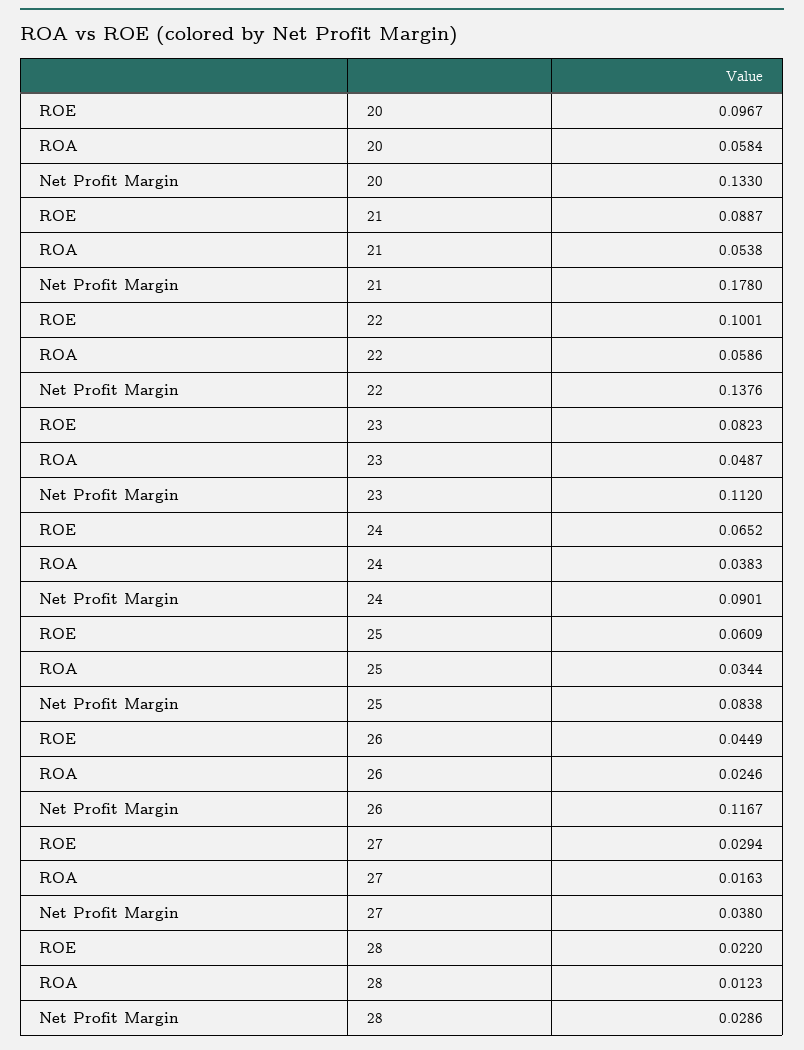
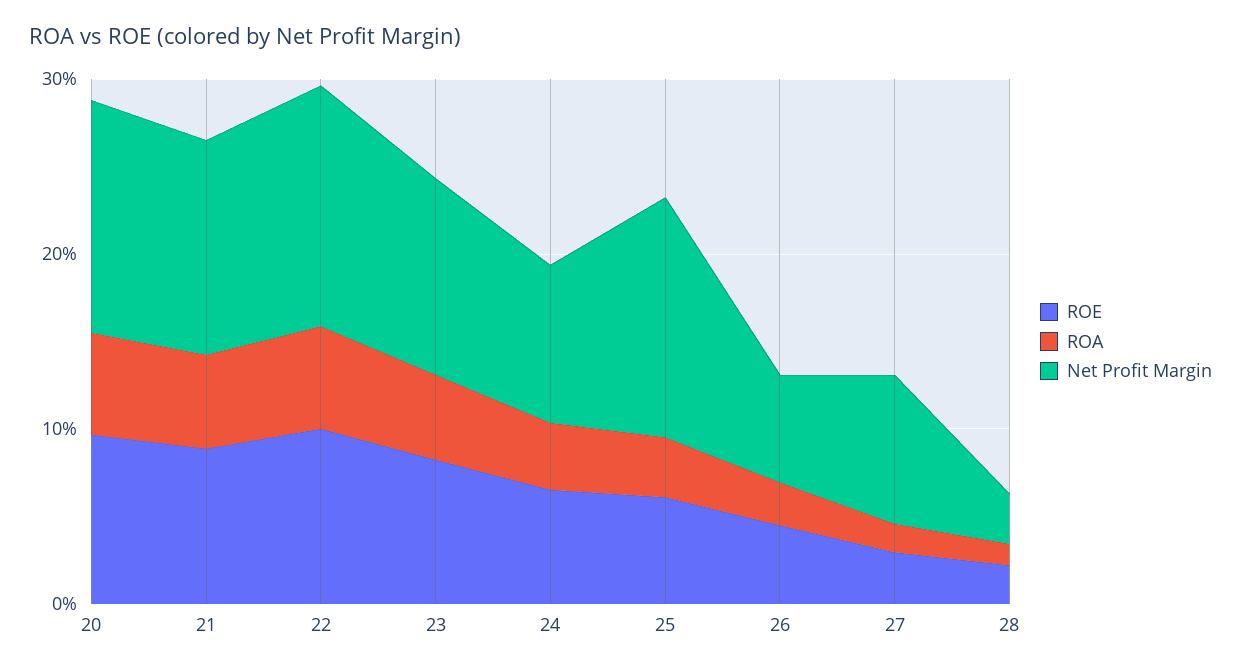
  {
    "ROE": {
      "20": 0.0967,
      "21": 0.0887,
      "22": 0.1001,
      "23": 0.0823,
      "24": 0.0652,
      "25": 0.0609,
      "26": 0.0449,
      "27": 0.0294,
      "28": 0.022
    },
    "ROA": {
      "20": 0.0584,
      "21": 0.0538,
      "22": 0.0586,
      "23": 0.0487,
      "24": 0.0383,
      "25": 0.0344,
      "26": 0.0246,
      "27": 0.0163,
      "28": 0.0123
    },
    "Net Profit Margin": {
      "20": 0.133,
-     "21": 0.178,
+     "21": 0.12,
      "22": 0.1376,
      "23": 0.112,
      "24": 0.0901,
-     "25": 0.0838,
+     "25": 0.14,
-     "26": 0.1167,
+     "26": 0.06,
-     "27": 0.038,
+     "27": 0.08,
      "28": 0.0286
    }
  }

